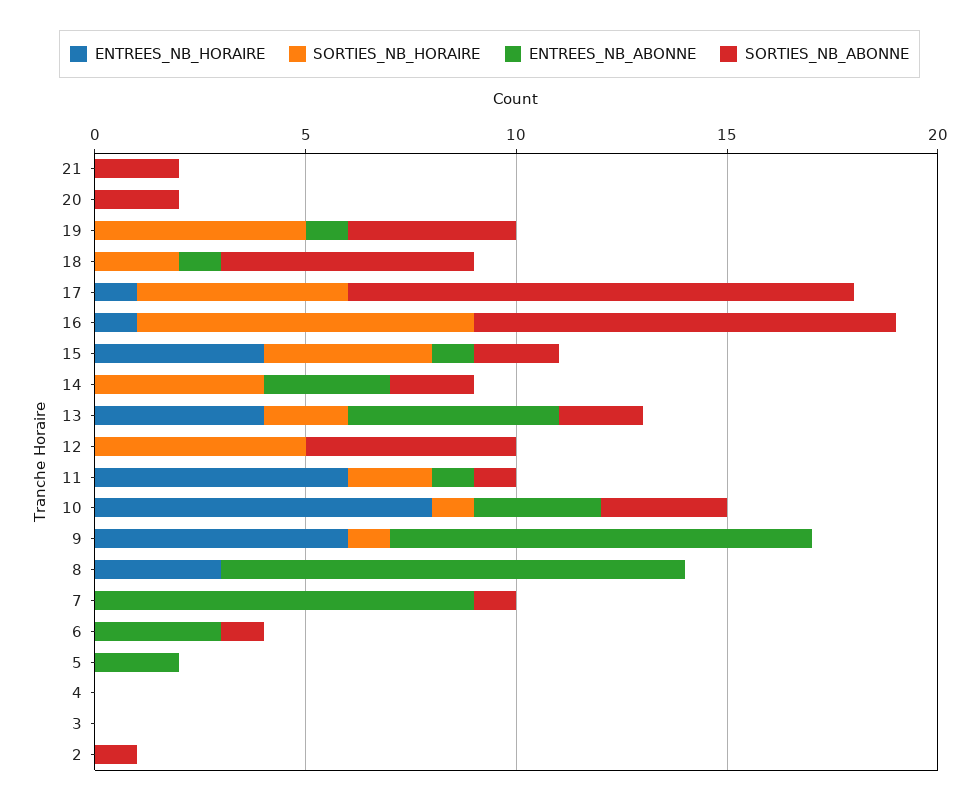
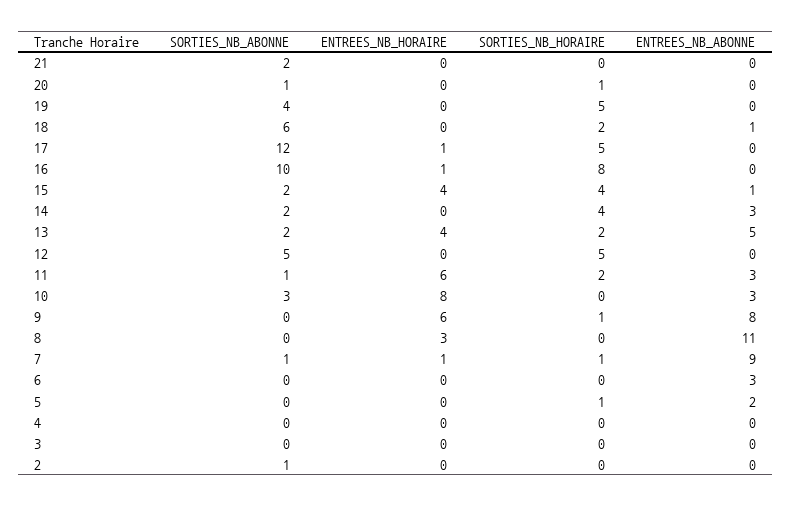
  {
    "ENTREES_NB_HORAIRE": {
      "21": 0,
      "20": 0,
      "19": 0,
      "18": 0,
      "17": 1,
      "16": 1,
      "15": 4,
      "14": 0,
      "13": 4,
      "12": 0,
      "11": 6,
      "10": 8,
      "9": 6,
      "8": 3,
-     "7": 0,
+     "7": 1,
      "6": 0,
      "5": 0,
      "4": 0,
      "3": 0,
      "2": 0
    },
    "SORTIES_NB_HORAIRE": {
      "21": 0,
-     "20": 0,
+     "20": 1,
      "19": 5,
      "18": 2,
      "17": 5,
      "16": 8,
      "15": 4,
      "14": 4,
      "13": 2,
      "12": 5,
      "11": 2,
-     "10": 1,
+     "10": 0,
      "9": 1,
      "8": 0,
-     "7": 0,
+     "7": 1,
      "6": 0,
-     "5": 0,
+     "5": 1,
      "4": 0,
      "3": 0,
      "2": 0
    },
    "ENTREES_NB_ABONNE": {
      "21": 0,
      "20": 0,
-     "19": 1,
+     "19": 0,
      "18": 1,
      "17": 0,
      "16": 0,
      "15": 1,
      "14": 3,
      "13": 5,
      "12": 0,
-     "11": 1,
+     "11": 3,
      "10": 3,
-     "9": 10,
+     "9": 8,
      "8": 11,
      "7": 9,
      "6": 3,
      "5": 2,
      "4": 0,
      "3": 0,
      "2": 0
    },
    "SORTIES_NB_ABONNE": {
      "21": 2,
-     "20": 2,
+     "20": 1,
      "19": 4,
      "18": 6,
      "17": 12,
      "16": 10,
      "15": 2,
      "14": 2,
      "13": 2,
      "12": 5,
      "11": 1,
      "10": 3,
      "9": 0,
      "8": 0,
      "7": 1,
-     "6": 1,
+     "6": 0,
      "5": 0,
      "4": 0,
      "3": 0,
      "2": 1
    }
  }

